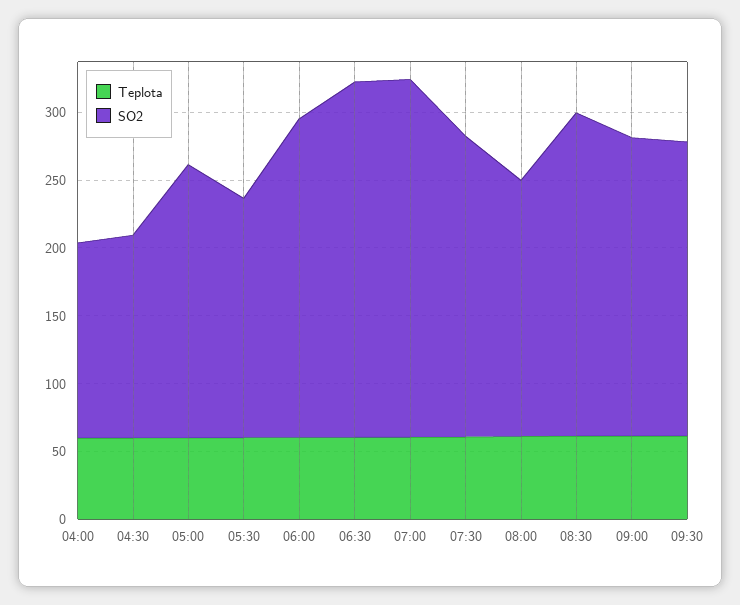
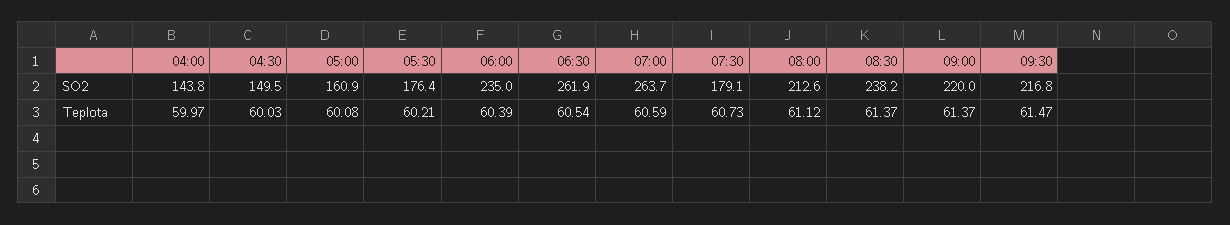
  {
    "Teplota": {
      "04:00": 59.97,
      "04:30": 60.03,
      "05:00": 60.08,
      "05:30": 60.21,
      "06:00": 60.39,
      "06:30": 60.54,
      "07:00": 60.59,
      "07:30": 60.73,
      "08:00": 61.12,
      "08:30": 61.37,
      "09:00": 61.37,
      "09:30": 61.47
    },
    "SO2": {
      "04:00": 143.8,
      "04:30": 149.5,
-     "05:00": 200,
+     "05:00": 160.9,
      "05:30": 176.4,
      "06:00": 235,
      "06:30": 261.9,
      "07:00": 263.7,
-     "07:30": 220,
+     "07:30": 179.1,
-     "08:00": 190,
+     "08:00": 212.6,
      "08:30": 238.2,
      "09:00": 220,
      "09:30": 216.8
    }
  }

